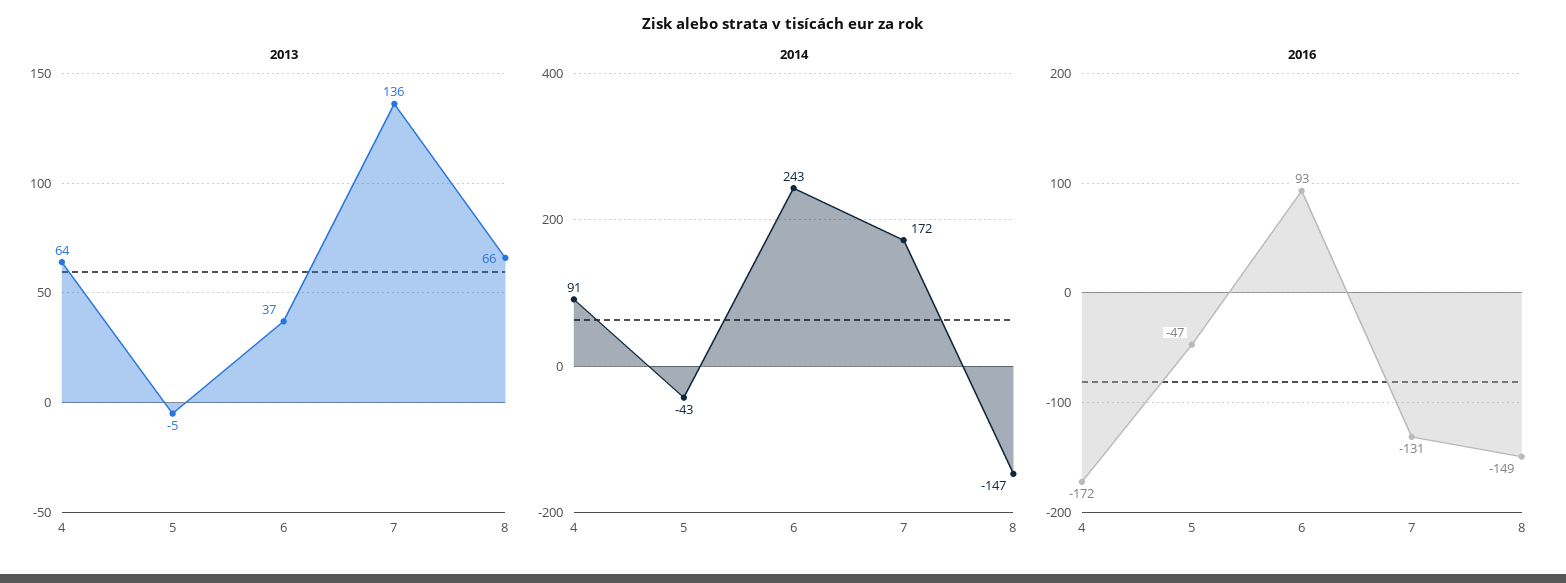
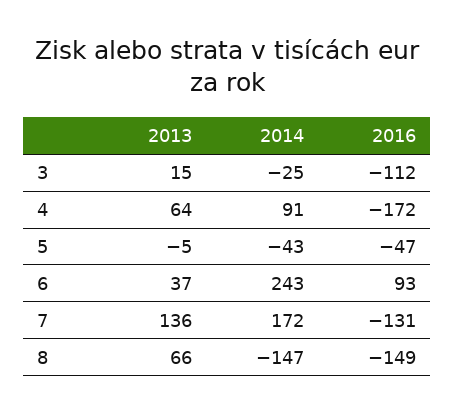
  {
    "2013": {
      "4": 64,
      "5": -5,
      "6": 37,
      "7": 136,
-     "8": 66
+     "8": 66,
+     "3": 15
    },
    "2014": {
      "4": 91,
      "5": -43,
      "6": 243,
      "7": 172,
-     "8": -147
+     "8": -147,
+     "3": -25
    },
    "2016": {
      "4": -172,
      "5": -47,
      "6": 93,
      "7": -131,
-     "8": -149
+     "8": -149,
+     "3": -112
    }
  }

